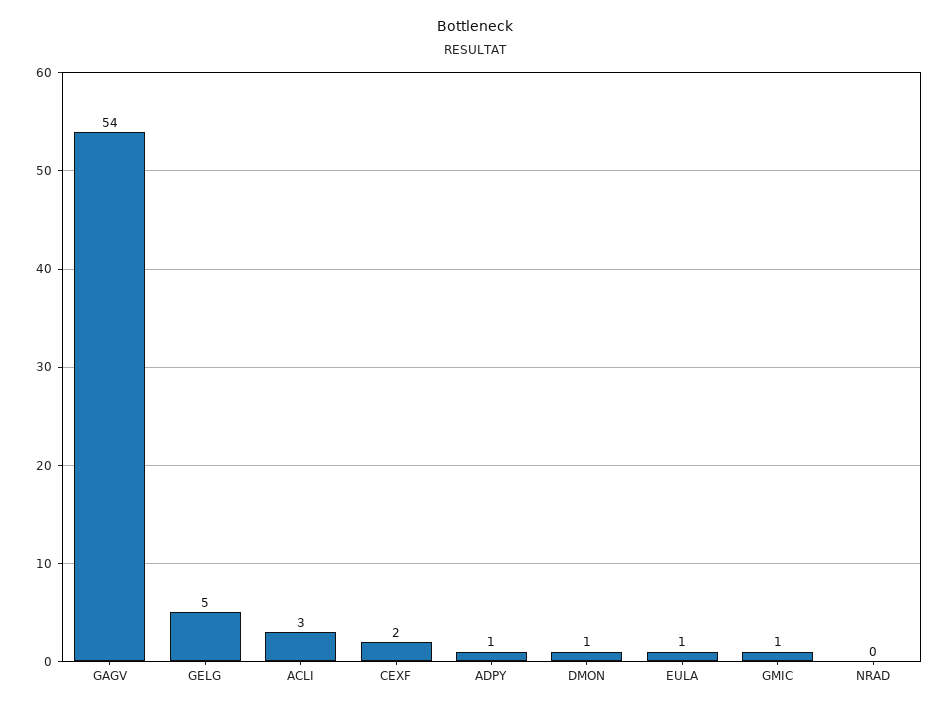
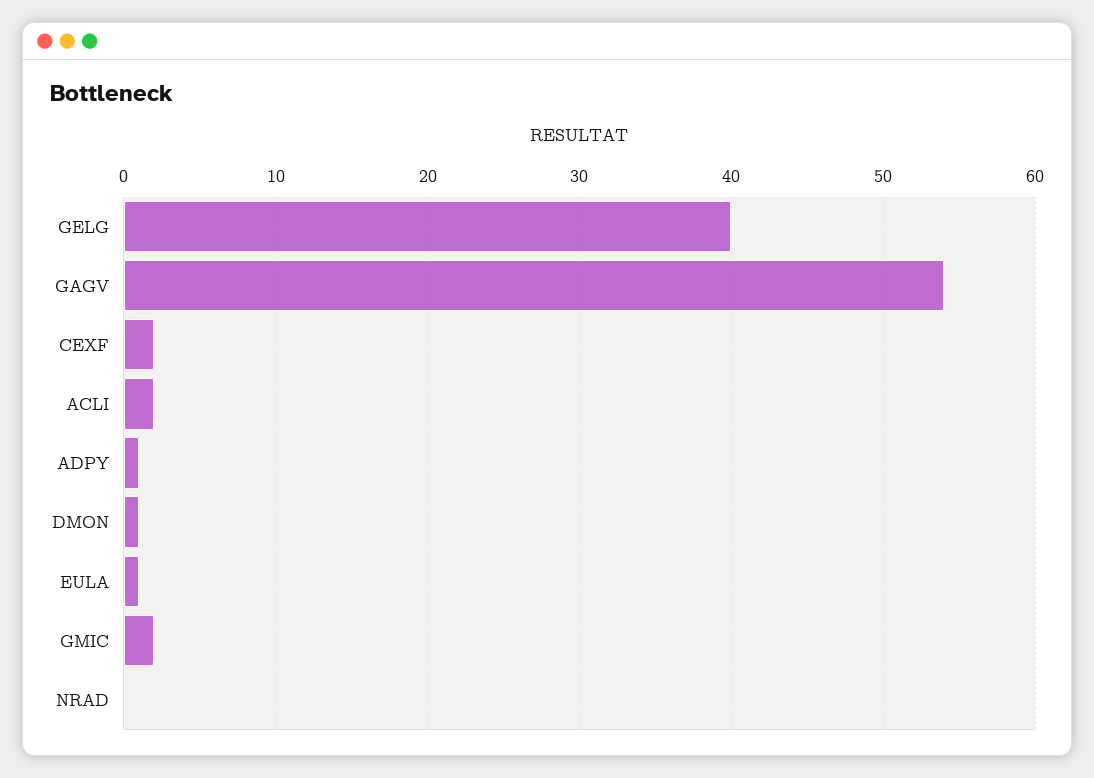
  {
    "GAGV": 54,
-   "GELG": 5,
+   "GELG": 40,
-   "ACLI": 3,
+   "ACLI": 2,
    "CEXF": 2,
    "ADPY": 1,
    "DMON": 1,
    "EULA": 1,
-   "GMIC": 1,
+   "GMIC": 2,
    "NRAD": 0
  }

